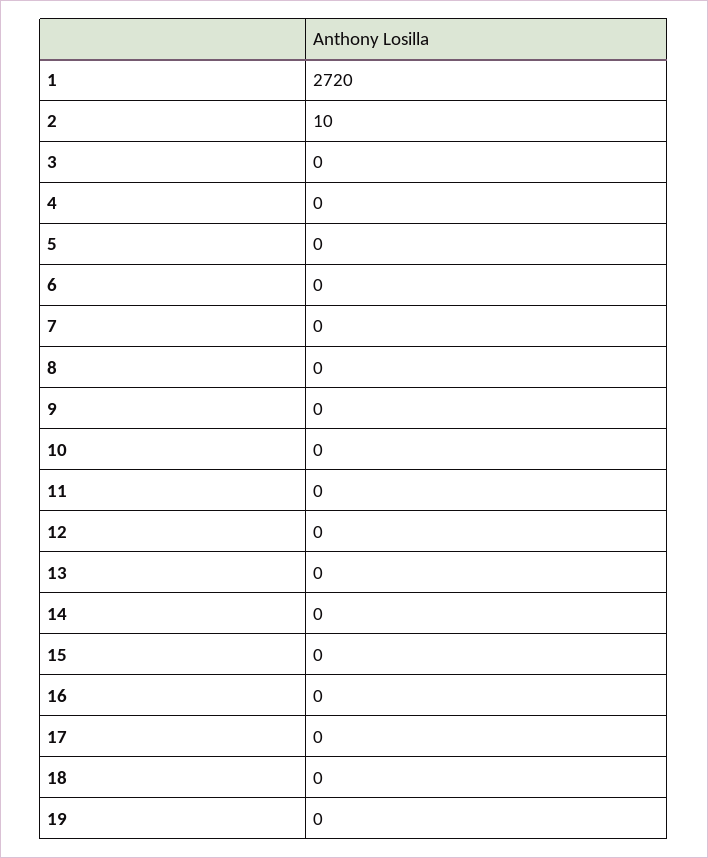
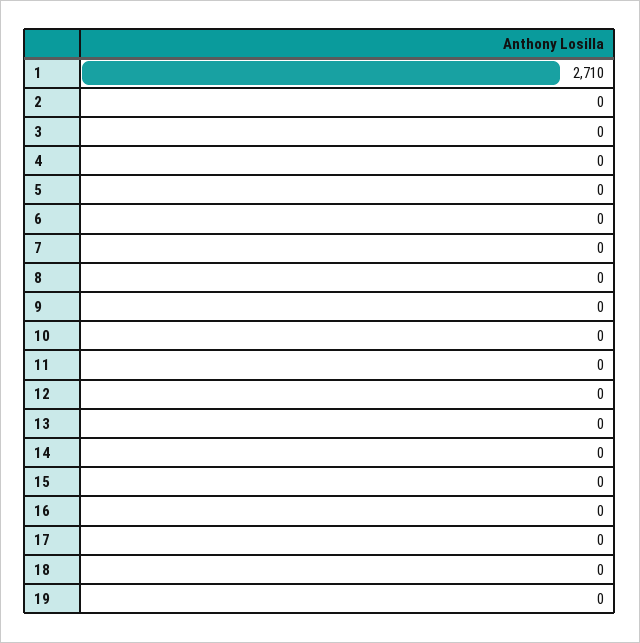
  {
-   "1": 2720,
+   "1": 2710,
-   "2": 10,
+   "2": 0,
    "3": 0,
    "4": 0,
    "5": 0,
    "6": 0,
    "7": 0,
    "8": 0,
    "9": 0,
    "10": 0,
    "11": 0,
    "12": 0,
    "13": 0,
    "14": 0,
    "15": 0,
    "16": 0,
    "17": 0,
    "18": 0,
    "19": 0
  }

